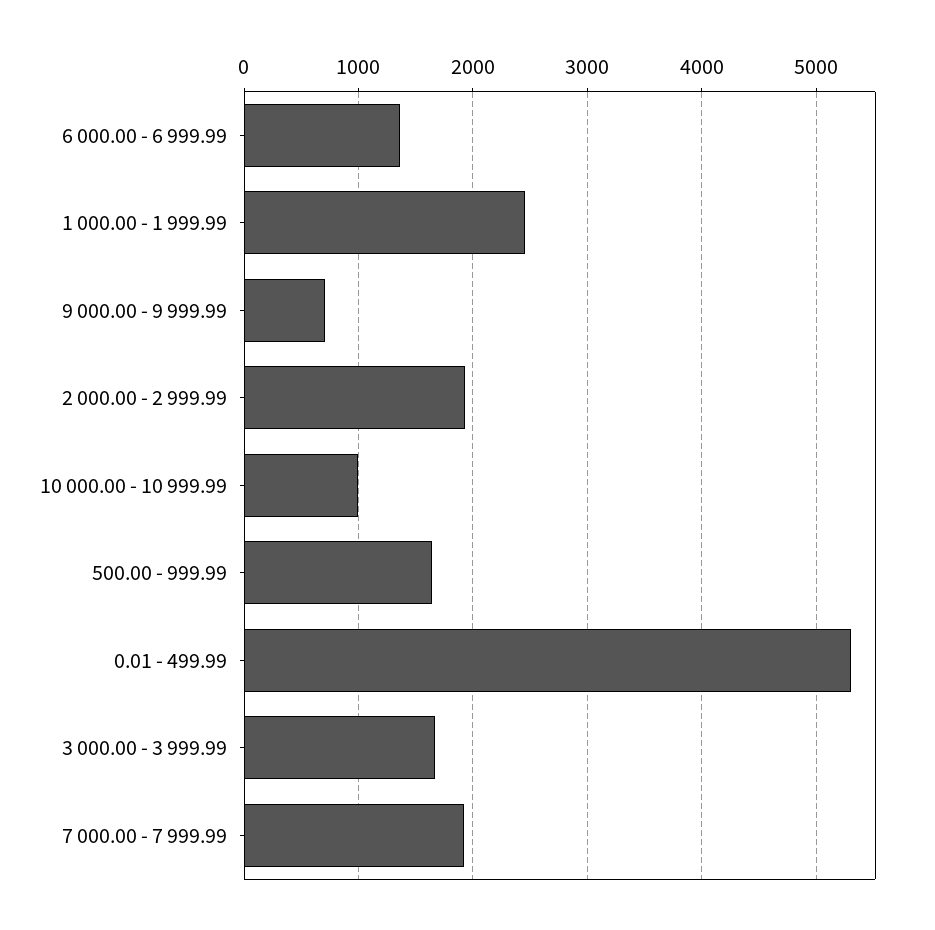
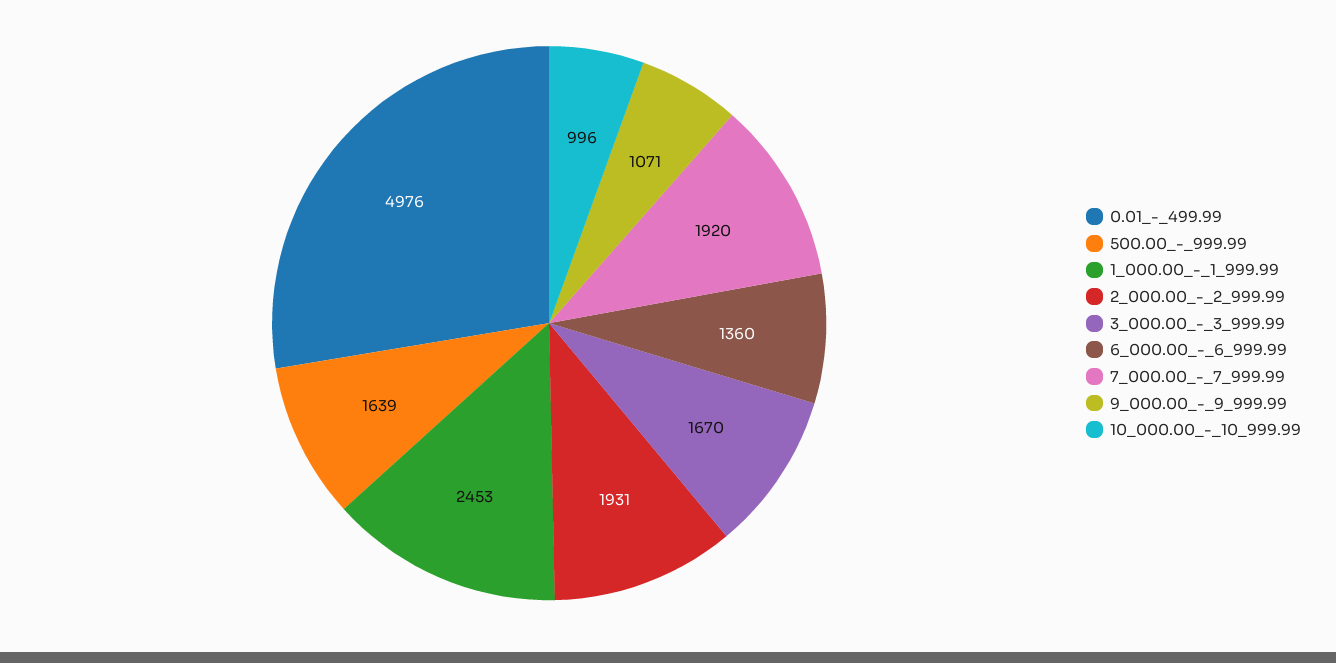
  {
    "6 000.00 - 6 999.99": 1360,
    "1 000.00 - 1 999.99": 2453,
-   "9 000.00 - 9 999.99": 700,
+   "9 000.00 - 9 999.99": 1071,
    "2 000.00 - 2 999.99": 1931,
    "10 000.00 - 10 999.99": 996,
    "500.00 - 999.99": 1639,
-   "0.01 - 499.99": 5300,
+   "0.01 - 499.99": 4976,
    "3 000.00 - 3 999.99": 1670,
    "7 000.00 - 7 999.99": 1920
  }

